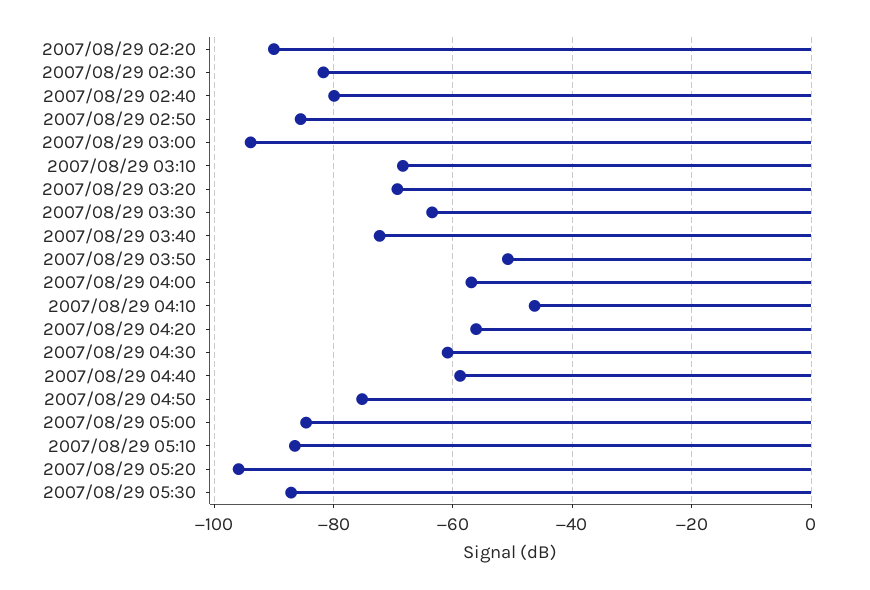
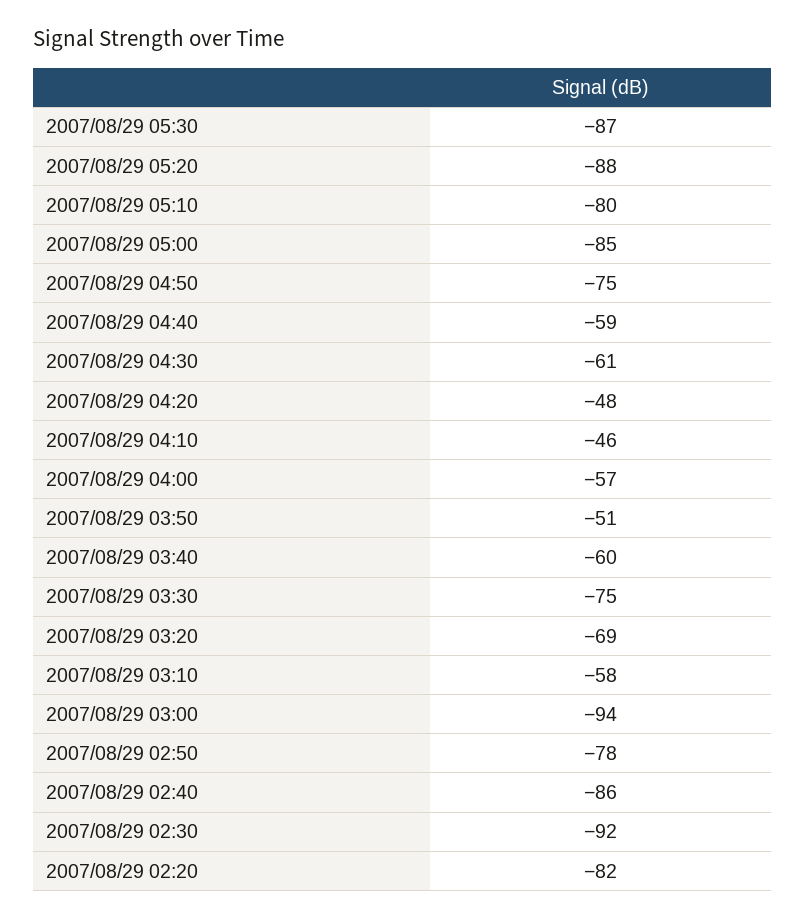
  {
-   "2007/08/29 02:20": -90,
+   "2007/08/29 02:20": -82,
-   "2007/08/29 02:30": -82,
+   "2007/08/29 02:30": -92,
-   "2007/08/29 02:40": -80,
+   "2007/08/29 02:40": -86,
-   "2007/08/29 02:50": -86,
+   "2007/08/29 02:50": -78,
    "2007/08/29 03:00": -94,
-   "2007/08/29 03:10": -68,
+   "2007/08/29 03:10": -58,
    "2007/08/29 03:20": -69,
-   "2007/08/29 03:30": -64,
+   "2007/08/29 03:30": -75,
-   "2007/08/29 03:40": -72,
+   "2007/08/29 03:40": -60,
    "2007/08/29 03:50": -51,
    "2007/08/29 04:00": -57,
    "2007/08/29 04:10": -46,
-   "2007/08/29 04:20": -56,
+   "2007/08/29 04:20": -48,
    "2007/08/29 04:30": -61,
    "2007/08/29 04:40": -59,
    "2007/08/29 04:50": -75,
    "2007/08/29 05:00": -85,
-   "2007/08/29 05:10": -86,
+   "2007/08/29 05:10": -80,
-   "2007/08/29 05:20": -96,
+   "2007/08/29 05:20": -88,
    "2007/08/29 05:30": -87
  }

